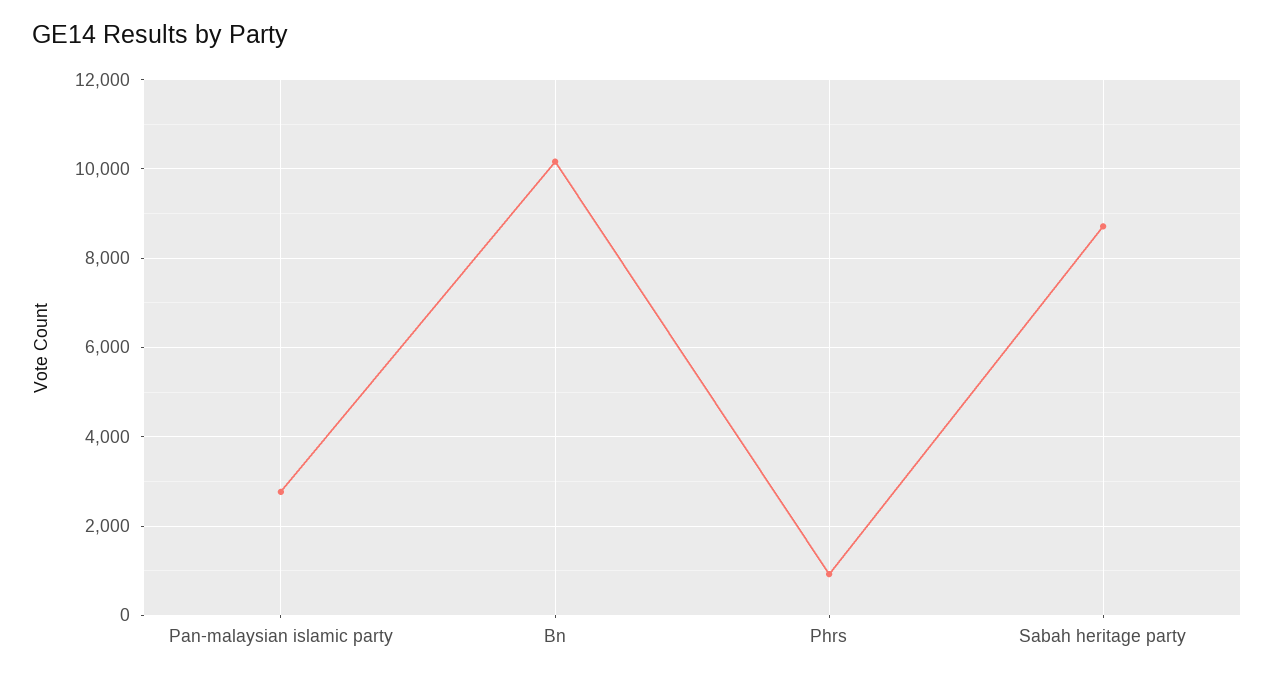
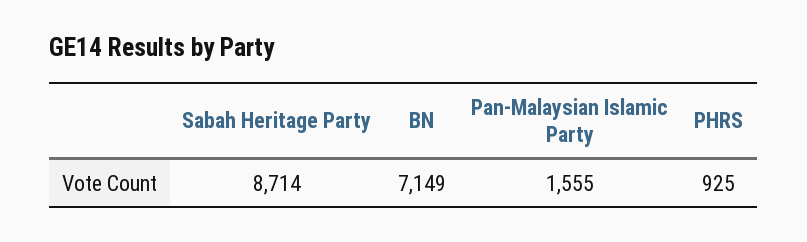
  {
-   "Pan-malaysian islamic party": 2800,
+   "Pan-malaysian islamic party": 1555,
-   "Bn": 10200,
+   "Bn": 7149,
    "Phrs": 925,
    "Sabah heritage party": 8714
  }

